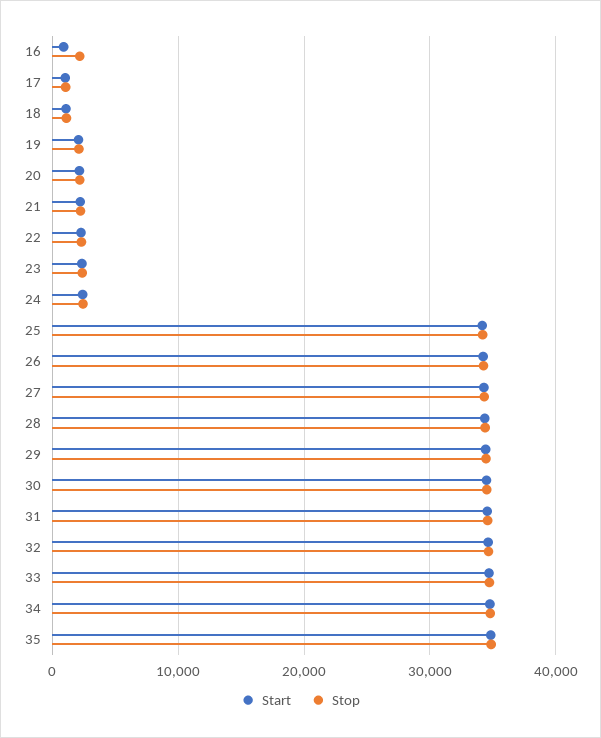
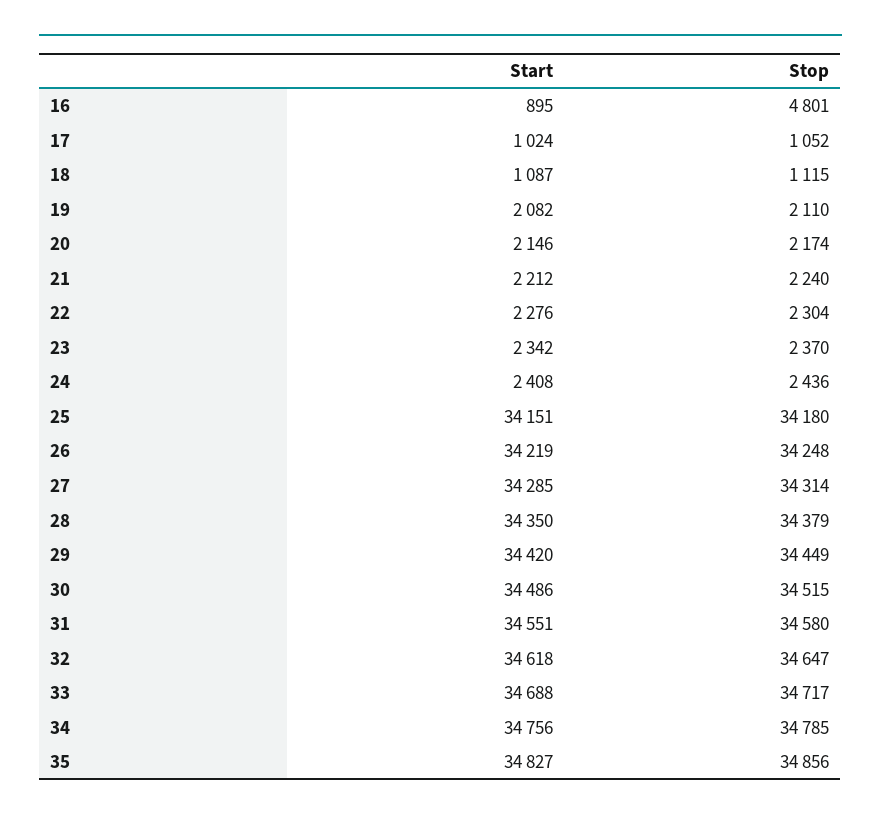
  {
    "Start": {
      "16": 895,
      "17": 1024,
      "18": 1087,
      "19": 2082,
      "20": 2146,
      "21": 2212,
      "22": 2276,
      "23": 2342,
      "24": 2408,
      "25": 34151,
      "26": 34219,
      "27": 34285,
      "28": 34350,
      "29": 34420,
      "30": 34486,
      "31": 34551,
      "32": 34618,
      "33": 34688,
      "34": 34756,
      "35": 34827
    },
    "Stop": {
-     "16": 2000,
+     "16": 4801,
      "17": 1052,
      "18": 1115,
      "19": 2110,
      "20": 2174,
      "21": 2240,
      "22": 2304,
      "23": 2370,
      "24": 2436,
      "25": 34180,
      "26": 34248,
      "27": 34314,
      "28": 34379,
      "29": 34449,
      "30": 34515,
      "31": 34580,
      "32": 34647,
      "33": 34717,
      "34": 34785,
      "35": 34856
    }
  }

